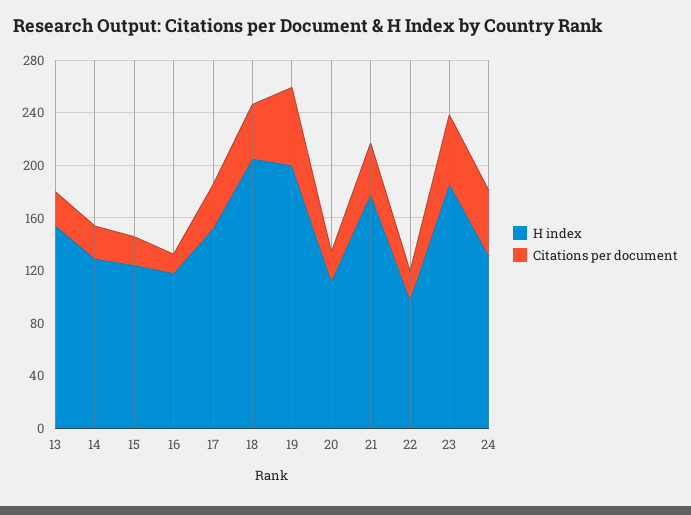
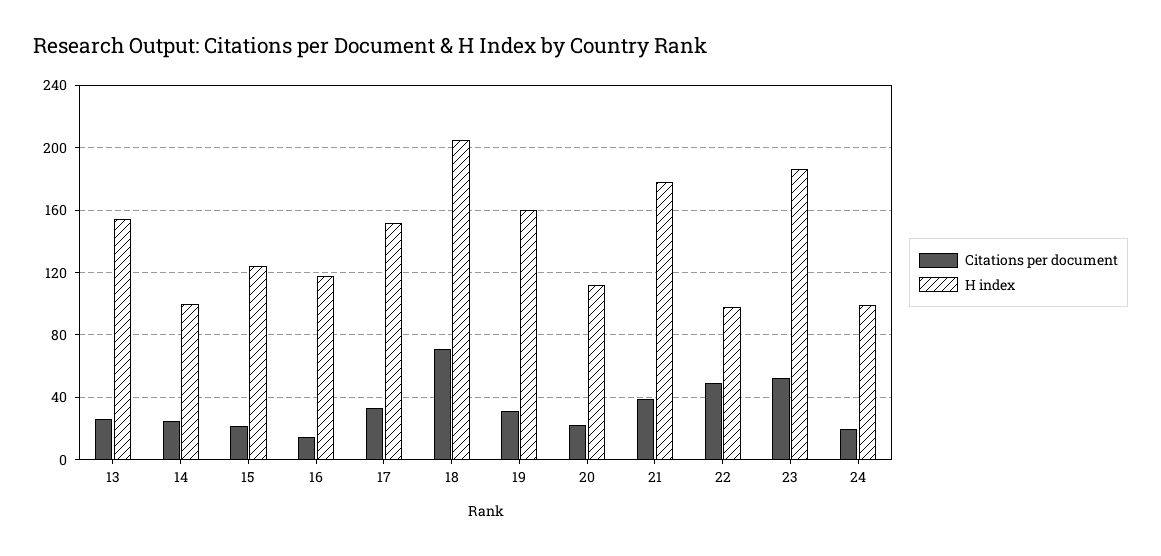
  {
    "H index": {
      "13": 155,
-     "14": 130,
+     "14": 100,
      "15": 125,
      "16": 120,
      "17": 150,
      "18": 205,
-     "19": 200,
+     "19": 160,
      "20": 110,
      "21": 180,
      "22": 100,
      "23": 185,
-     "24": 130
+     "24": 100
    },
    "Citations per document": {
      "13": 25,
      "14": 25,
      "15": 20,
      "16": 15,
      "17": 35,
-     "18": 40,
+     "18": 70,
-     "19": 60,
+     "19": 30,
      "20": 20,
      "21": 40,
-     "22": 20,
+     "22": 50,
      "23": 50,
-     "24": 50
+     "24": 20
    }
  }

